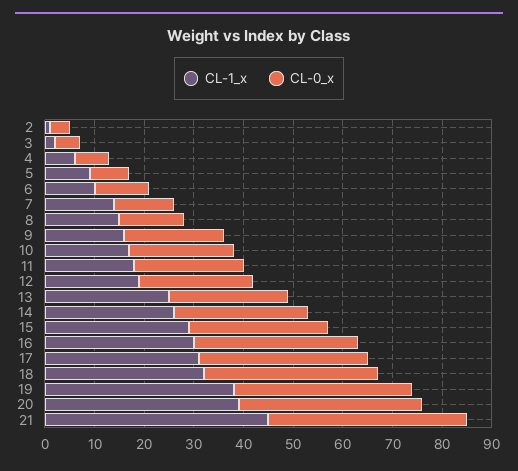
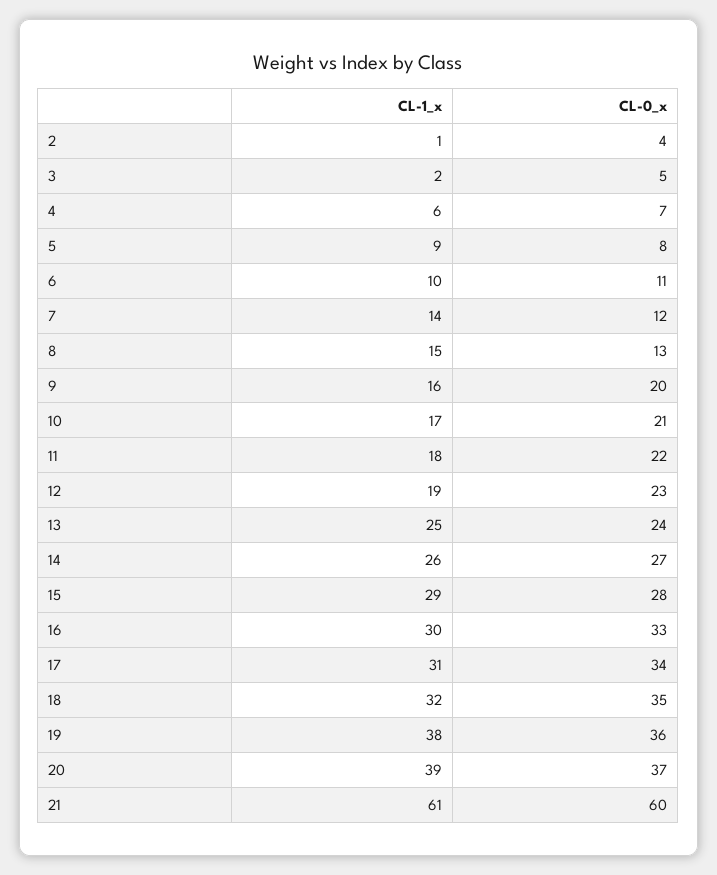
  {
    "CL-1_x": {
      "2": 1,
      "3": 2,
      "4": 6,
      "5": 9,
      "6": 10,
      "7": 14,
      "8": 15,
      "9": 16,
      "10": 17,
      "11": 18,
      "12": 19,
      "13": 25,
      "14": 26,
      "15": 29,
      "16": 30,
      "17": 31,
      "18": 32,
      "19": 38,
      "20": 39,
-     "21": 45
+     "21": 61
    },
    "CL-0_x": {
      "2": 4,
      "3": 5,
      "4": 7,
      "5": 8,
      "6": 11,
      "7": 12,
      "8": 13,
      "9": 20,
      "10": 21,
      "11": 22,
      "12": 23,
      "13": 24,
      "14": 27,
      "15": 28,
      "16": 33,
      "17": 34,
      "18": 35,
      "19": 36,
      "20": 37,
-     "21": 40
+     "21": 60
    }
  }

